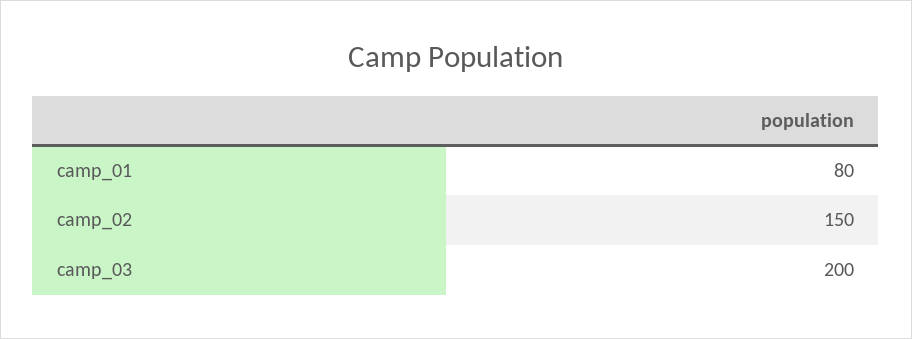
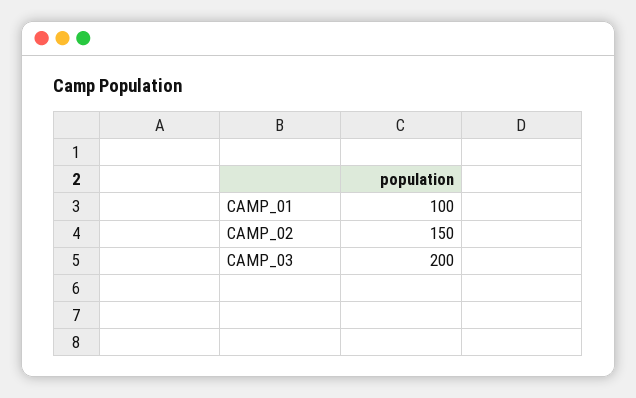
  {
-   "camp_01": 80,
+   "camp_01": 100,
    "camp_02": 150,
    "camp_03": 200
  }

